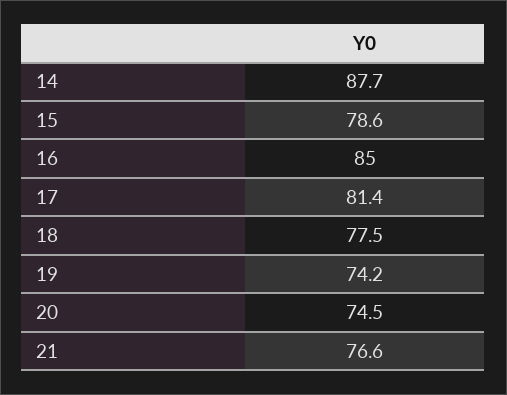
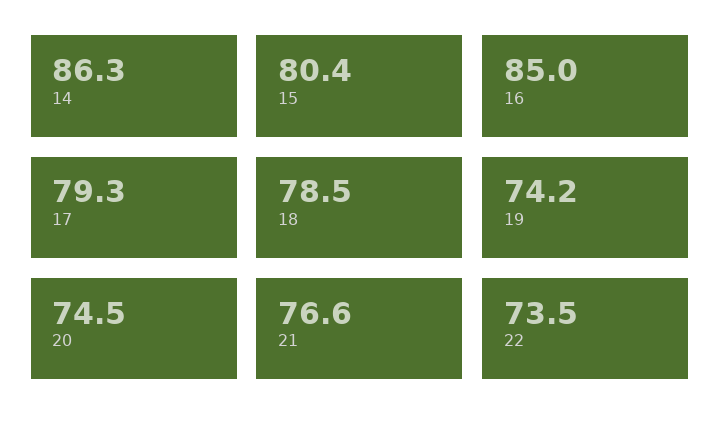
  {
-   "14": 87.7,
+   "14": 86.3,
-   "15": 78.6,
+   "15": 80.4,
    "16": 85,
-   "17": 81.4,
+   "17": 79.3,
-   "18": 77.5,
+   "18": 78.5,
    "19": 74.2,
    "20": 74.5,
-   "21": 76.6
+   "21": 76.6,
+   "22": 73.5
  }

